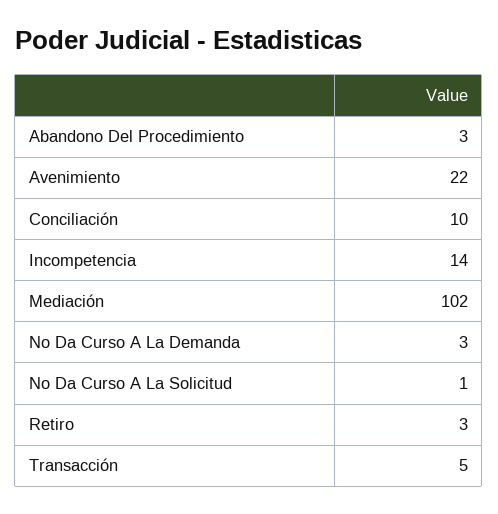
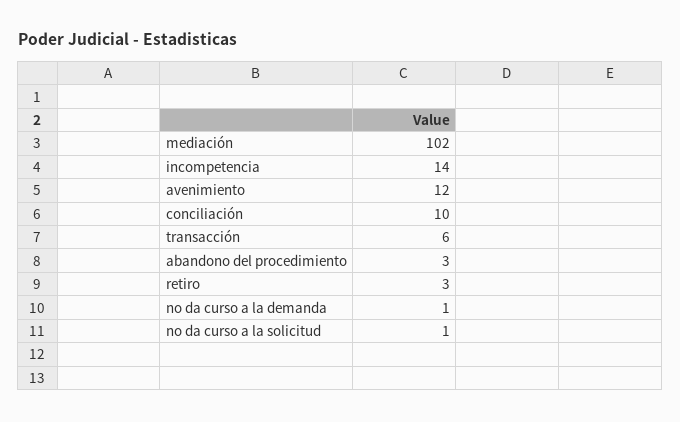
  {
    "Abandono Del Procedimiento": 3,
-   "Avenimiento": 22,
+   "Avenimiento": 12,
    "Conciliación": 10,
    "Incompetencia": 14,
    "Mediación": 102,
-   "No Da Curso A La Demanda": 3,
+   "No Da Curso A La Demanda": 1,
    "No Da Curso A La Solicitud": 1,
    "Retiro": 3,
-   "Transacción": 5
+   "Transacción": 6
  }

